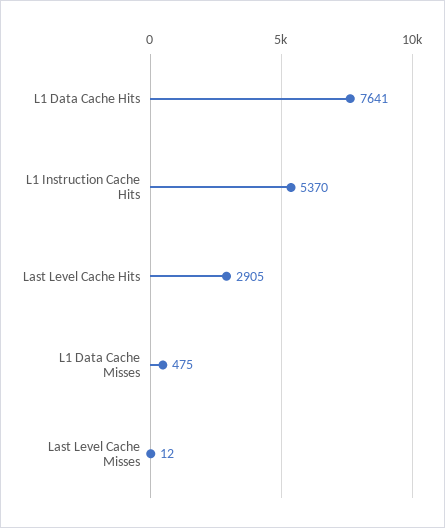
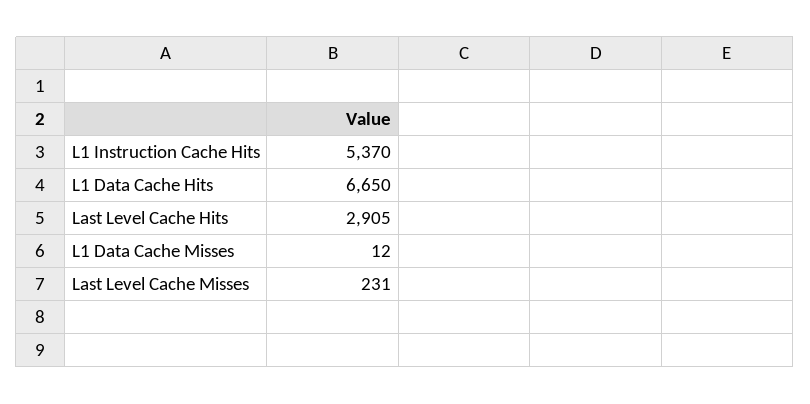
  {
-   "L1 Data Cache Hits": 7641,
+   "L1 Data Cache Hits": 6650,
    "L1 Instruction Cache Hits": 5370,
    "Last Level Cache Hits": 2905,
-   "L1 Data Cache Misses": 475,
+   "L1 Data Cache Misses": 12,
-   "Last Level Cache Misses": 12
+   "Last Level Cache Misses": 231
  }

